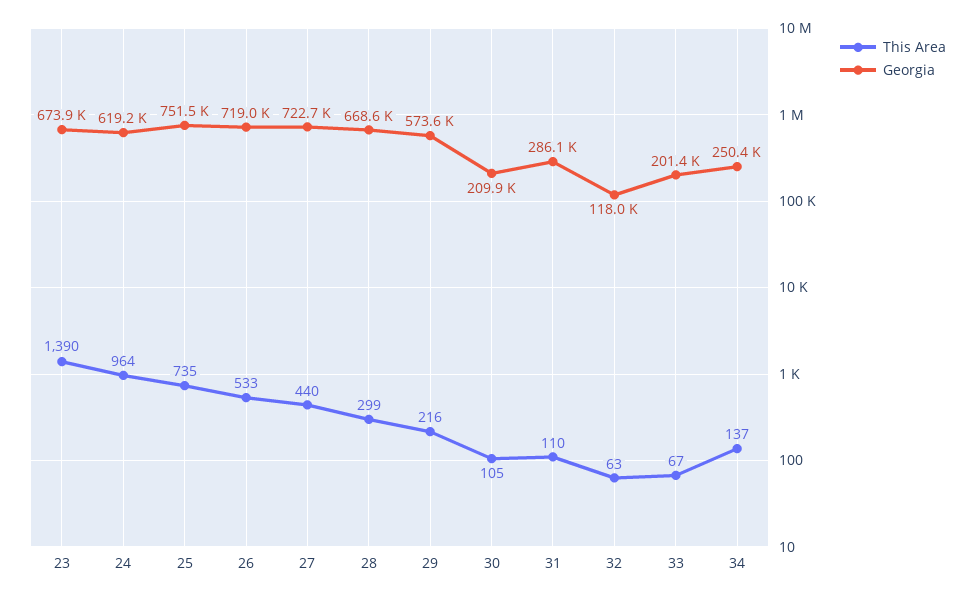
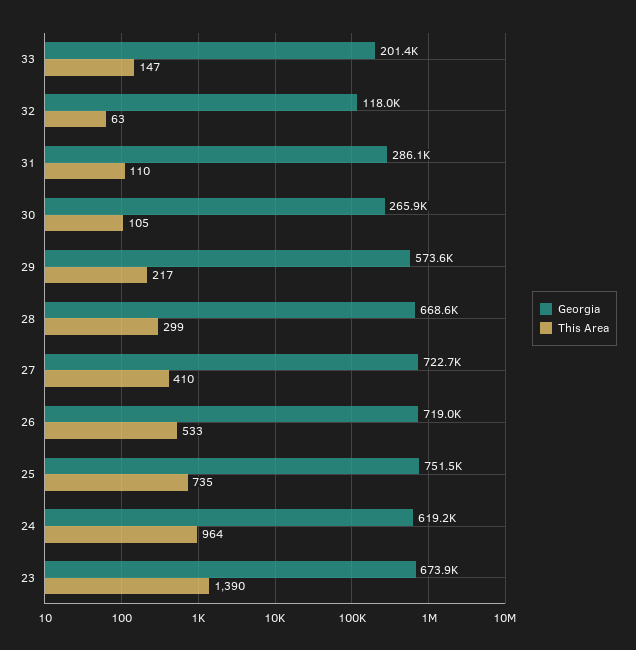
  {
    "This Area": {
      "23": 1390,
      "24": 964,
      "25": 735,
      "26": 533,
-     "27": 440,
+     "27": 410,
      "28": 299,
-     "29": 216,
+     "29": 217,
      "30": 105,
      "31": 110,
      "32": 63,
-     "33": 67,
+     "33": 147
-     "34": 137
    },
    "Georgia": {
      "23": 673900,
      "24": 619200,
      "25": 751500,
      "26": 719000,
      "27": 722700,
      "28": 668600,
      "29": 573600,
-     "30": 209900,
+     "30": 265900,
      "31": 286100,
      "32": 118000,
-     "33": 201400,
+     "33": 201400
-     "34": 250400
    }
  }

